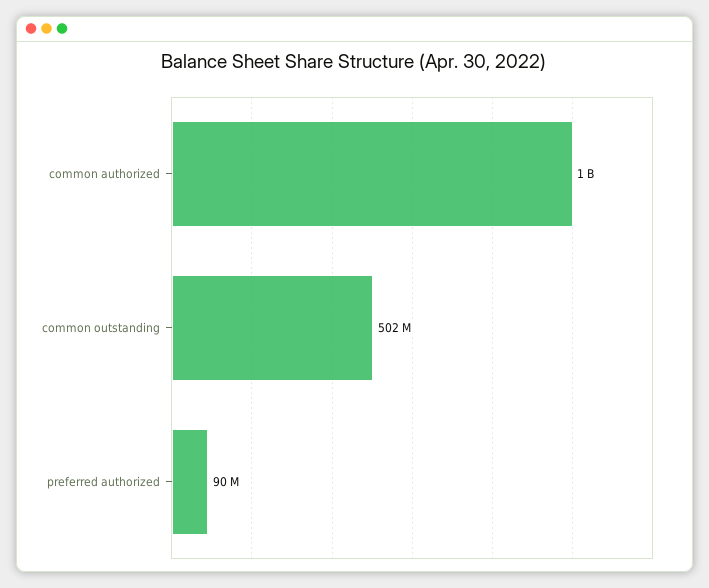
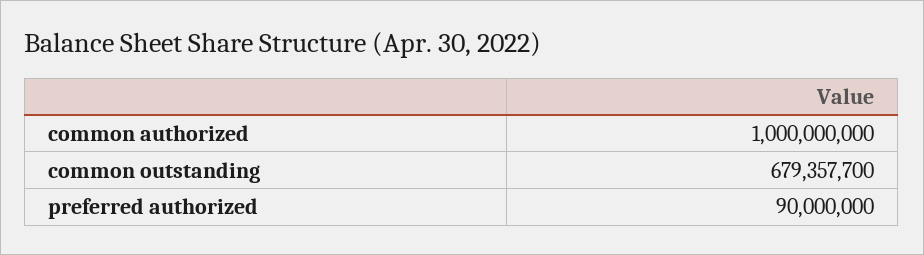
  {
    "common authorized": 1000000000,
-   "common outstanding": 502000000,
+   "common outstanding": 679357700,
    "preferred authorized": 90000000
  }

